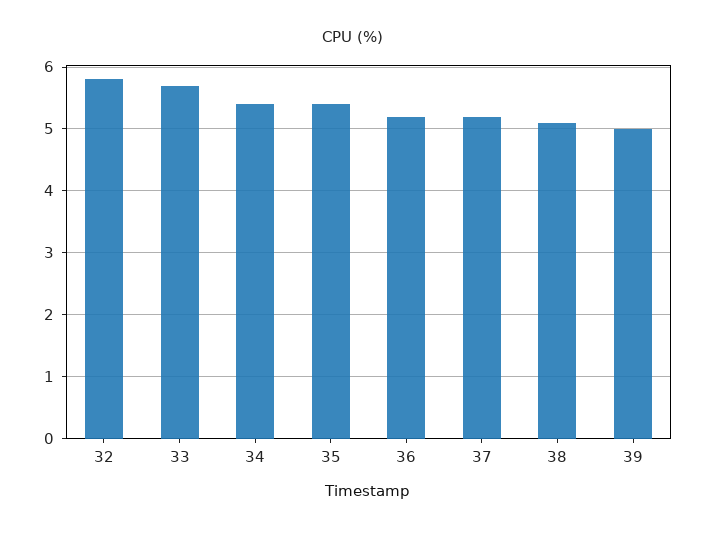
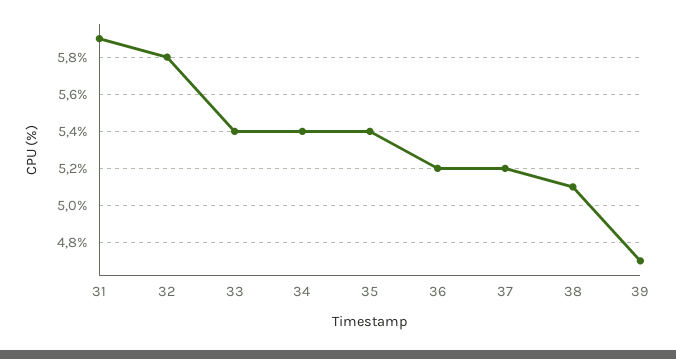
  {
    "32": 5.8,
-   "33": 5.7,
+   "33": 5.4,
    "34": 5.4,
    "35": 5.4,
    "36": 5.2,
    "37": 5.2,
    "38": 5.1,
-   "39": 5
+   "39": 4.7,
+   "31": 5.9
  }

